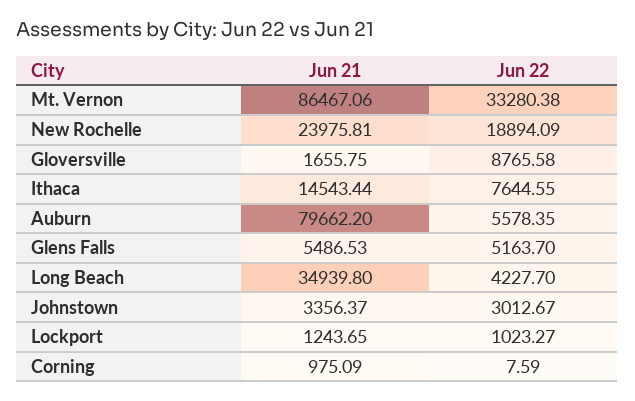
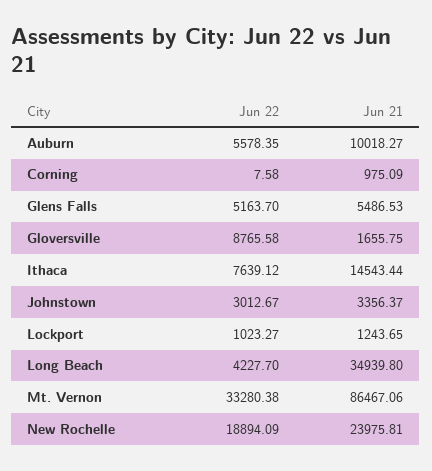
  {
    "Jun 21": {
      "Mt. Vernon": 86467.06,
      "New Rochelle": 23975.81,
      "Gloversville": 1655.75,
      "Ithaca": 14543.44,
-     "Auburn": 79662.2,
+     "Auburn": 10018.27,
      "Glens Falls": 5486.53,
      "Long Beach": 34939.8,
      "Johnstown": 3356.37,
      "Lockport": 1243.65,
      "Corning": 975.09
    },
    "Jun 22": {
      "Mt. Vernon": 33280.38,
      "New Rochelle": 18894.09,
      "Gloversville": 8765.58,
-     "Ithaca": 7644.55,
+     "Ithaca": 7639.12,
      "Auburn": 5578.35,
      "Glens Falls": 5163.7,
      "Long Beach": 4227.7,
      "Johnstown": 3012.67,
      "Lockport": 1023.27,
-     "Corning": 7.59
+     "Corning": 7.58
    }
  }

